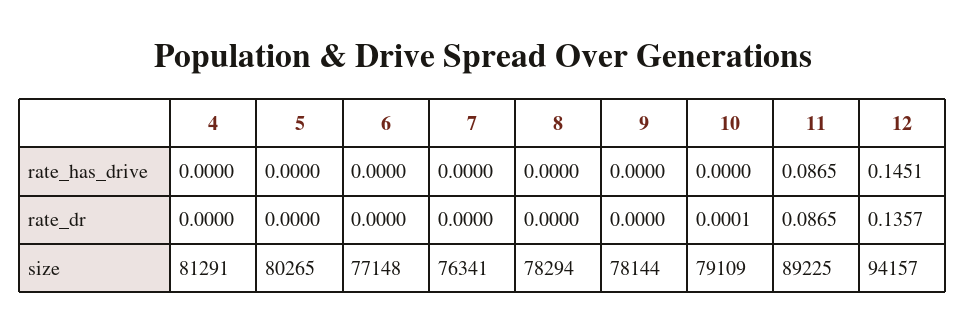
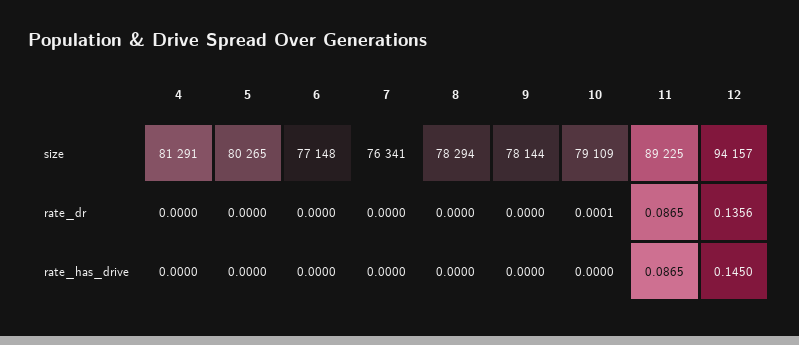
  {
    "4": {
      "rate_has_drive": 0,
      "rate_dr": 0,
      "size": 81291
    },
    "5": {
      "rate_has_drive": 0,
      "rate_dr": 0,
      "size": 80265
    },
    "6": {
      "rate_has_drive": 0,
      "rate_dr": 0,
      "size": 77148
    },
    "7": {
      "rate_has_drive": 0,
      "rate_dr": 0,
      "size": 76341
    },
    "8": {
      "rate_has_drive": 0,
      "rate_dr": 0,
      "size": 78294
    },
    "9": {
      "rate_has_drive": 0,
      "rate_dr": 0,
      "size": 78144
    },
    "10": {
      "rate_has_drive": 0,
      "rate_dr": 0.0001,
      "size": 79109
    },
    "11": {
      "rate_has_drive": 0.0865,
      "rate_dr": 0.0865,
      "size": 89225
    },
    "12": {
-     "rate_has_drive": 0.1451,
+     "rate_has_drive": 0.145,
-     "rate_dr": 0.1357,
+     "rate_dr": 0.1356,
      "size": 94157
    }
  }

